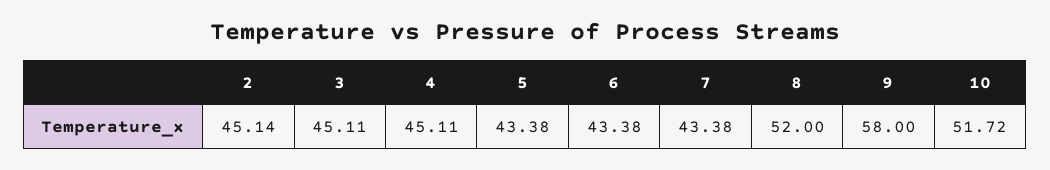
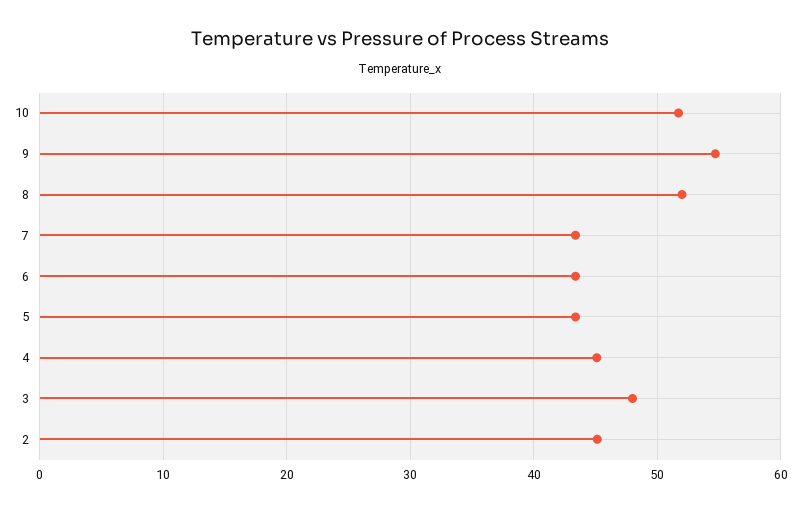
  {
    "2": 45.14,
-   "3": 45.11,
+   "3": 48,
    "4": 45.11,
    "5": 43.38,
    "6": 43.38,
    "7": 43.38,
    "8": 52,
-   "9": 58,
+   "9": 55,
    "10": 51.72
  }

